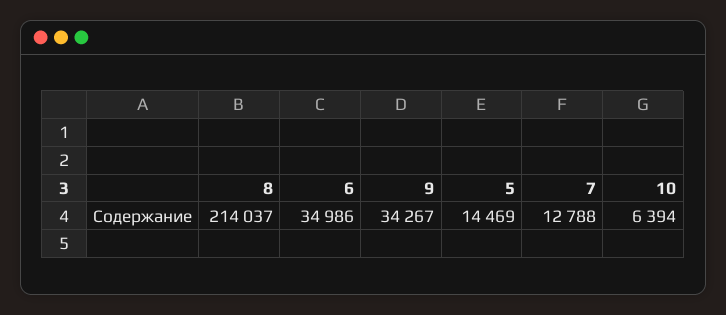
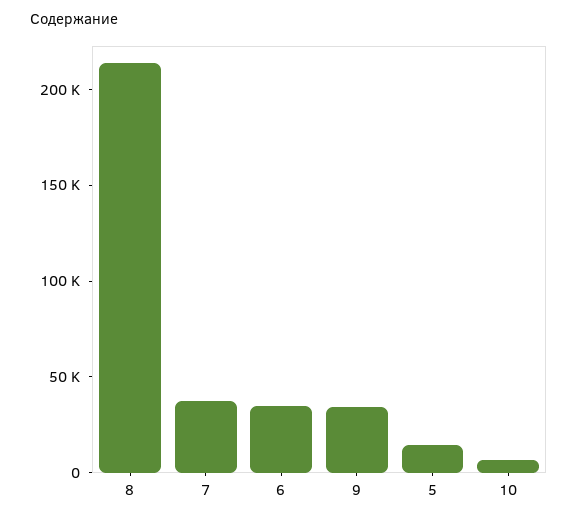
  {
    "8": 214037,
    "6": 34986,
    "9": 34267,
    "5": 14469,
-   "7": 12788,
+   "7": 40000,
    "10": 6394
  }

